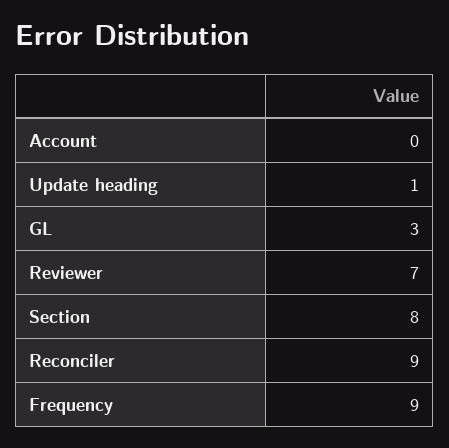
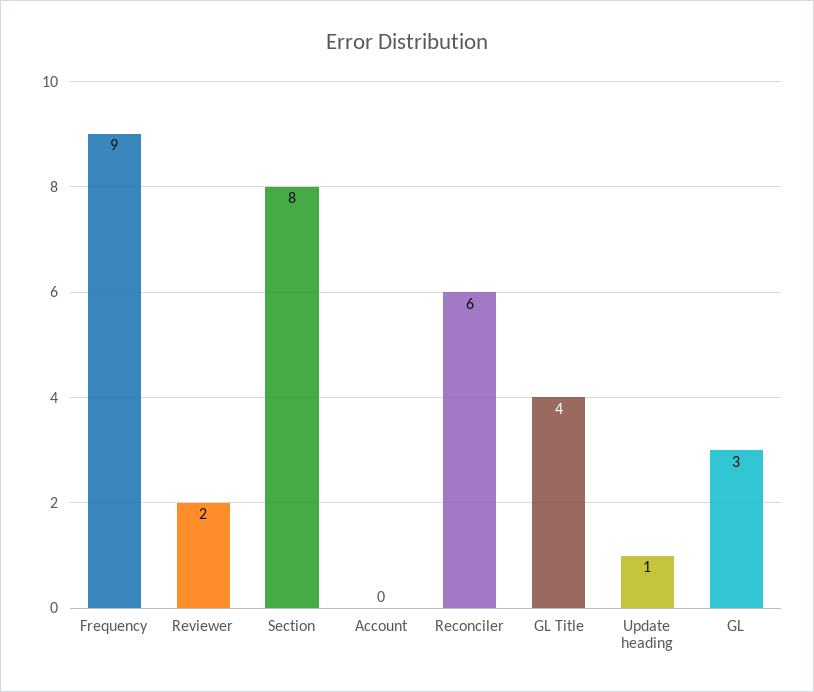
  {
    "Account": 0,
    "Update heading": 1,
    "GL": 3,
-   "Reviewer": 7,
+   "Reviewer": 2,
    "Section": 8,
-   "Reconciler": 9,
+   "Reconciler": 6,
-   "Frequency": 9
+   "Frequency": 9,
+   "GL Title": 4
  }

